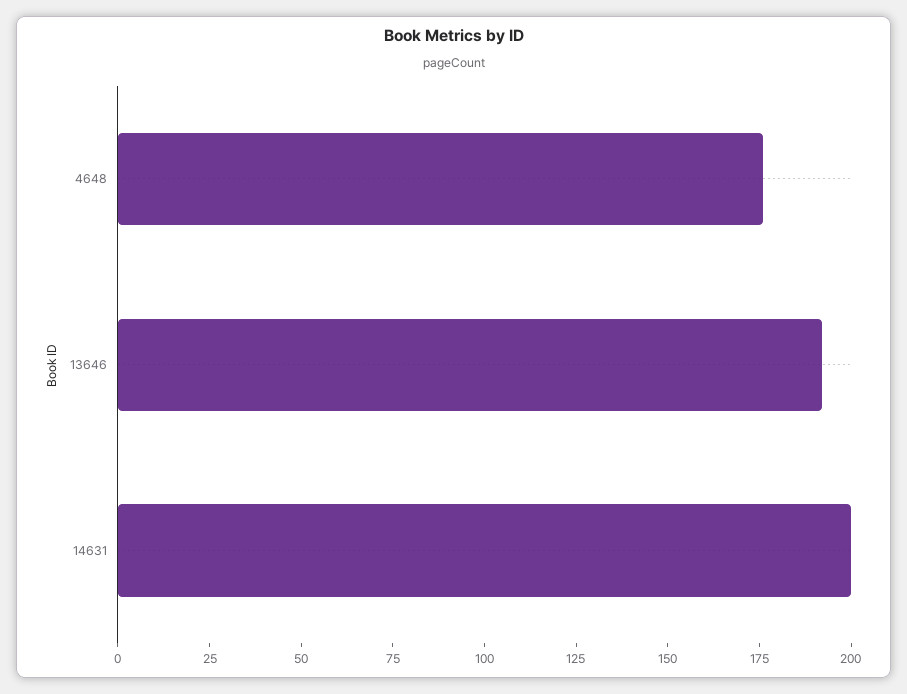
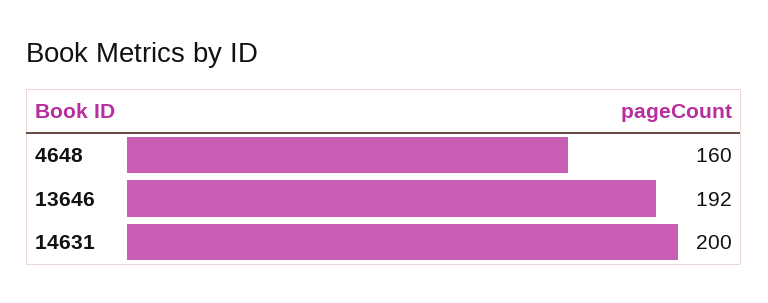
  {
-   "4648": 175,
+   "4648": 160,
    "13646": 192,
    "14631": 200
  }

